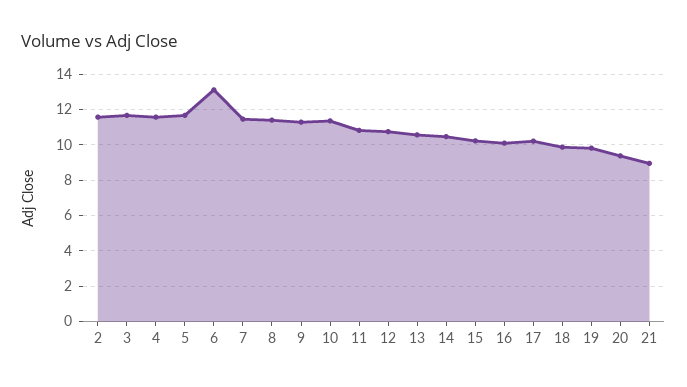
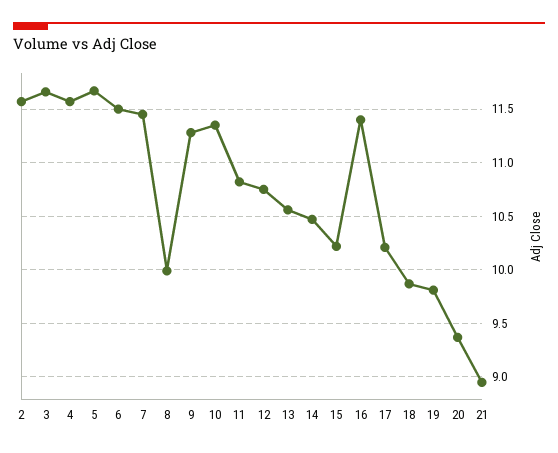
  {
    "2": 11.6,
    "3": 11.7,
    "4": 11.6,
    "5": 11.7,
-   "6": 13,
+   "6": 11.5,
    "7": 11.5,
-   "8": 11.5,
+   "8": 10,
    "9": 11.3,
    "10": 11.4,
    "11": 10.8,
    "12": 10.8,
    "13": 10.6,
    "14": 10.5,
    "15": 10.2,
-   "16": 10,
+   "16": 11.4,
    "17": 10.2,
    "18": 9.9,
    "19": 9.8,
    "20": 9.4,
    "21": 9
  }

